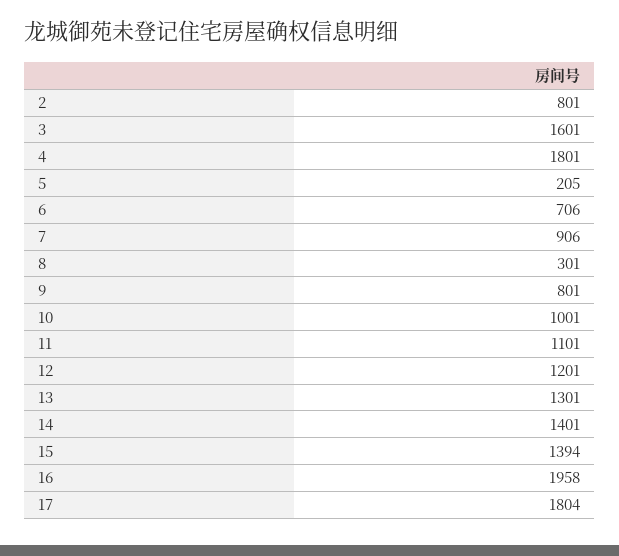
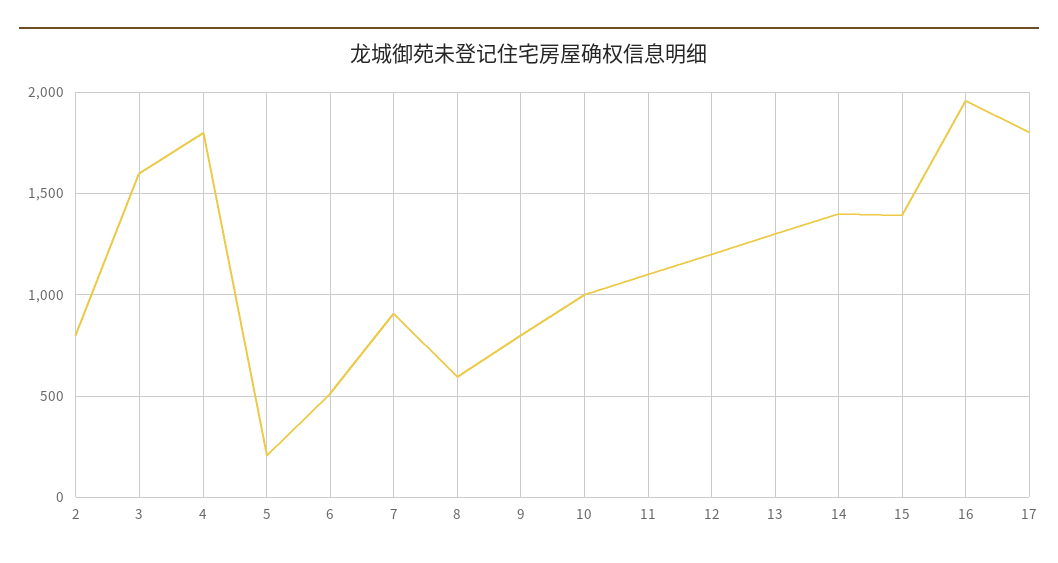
  {
    "2": 801,
    "3": 1601,
    "4": 1801,
    "5": 205,
-   "6": 706,
+   "6": 500,
    "7": 906,
-   "8": 301,
+   "8": 600,
    "9": 801,
    "10": 1001,
    "11": 1101,
    "12": 1201,
    "13": 1301,
    "14": 1401,
    "15": 1394,
    "16": 1958,
    "17": 1804
  }

